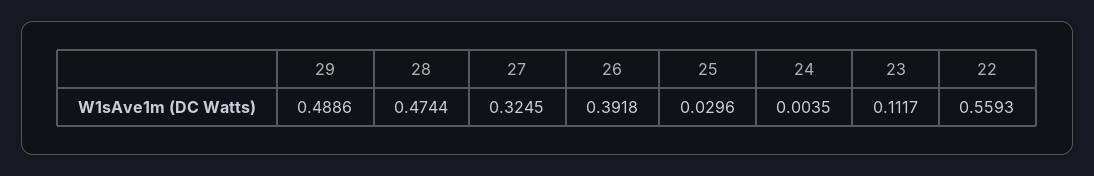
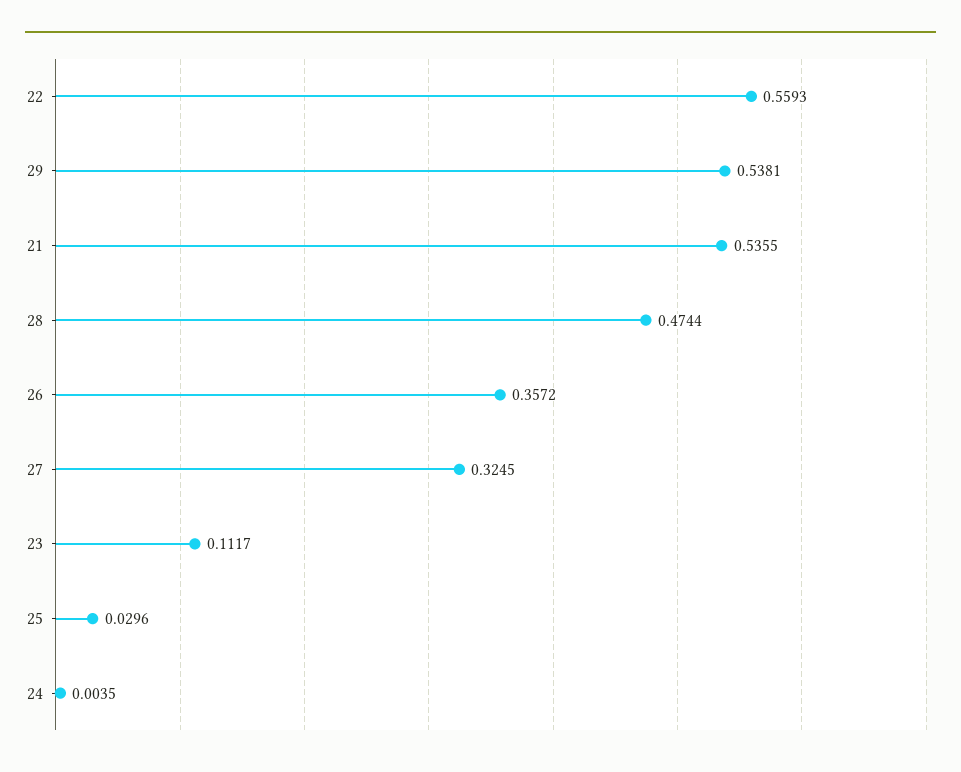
  {
-   "29": 0.4886,
+   "29": 0.5381,
    "28": 0.4744,
    "27": 0.3245,
-   "26": 0.3918,
+   "26": 0.3572,
    "25": 0.0296,
    "24": 0.0035,
    "23": 0.1117,
-   "22": 0.5593
+   "22": 0.5593,
+   "21": 0.5355
  }

